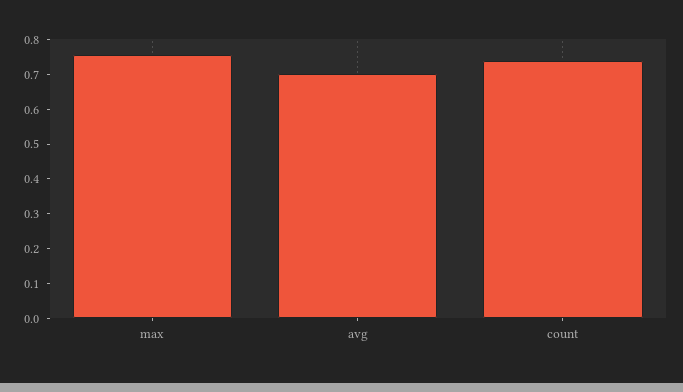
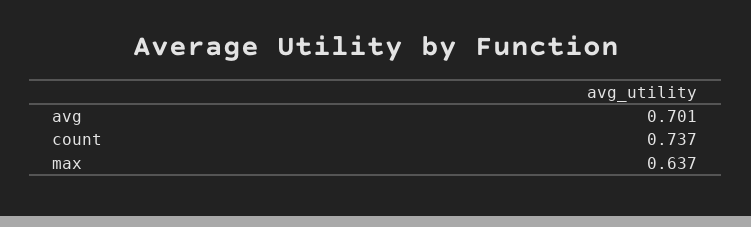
  {
-   "max": 0.75,
+   "max": 0.637,
    "avg": 0.701,
    "count": 0.737
  }

